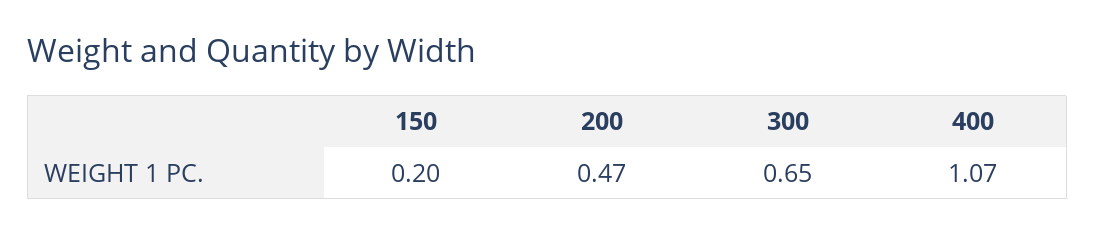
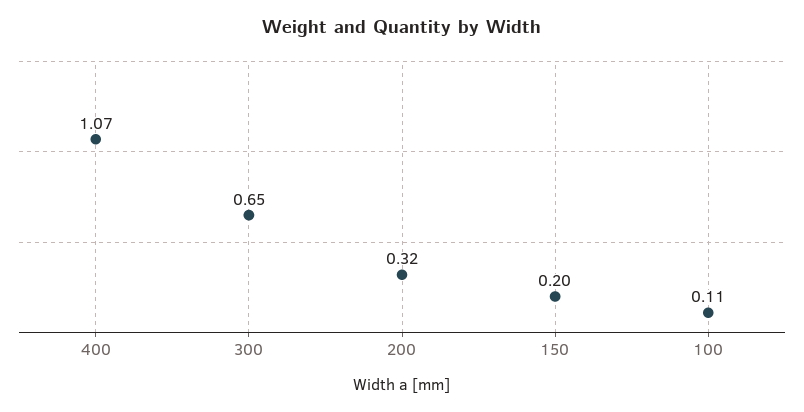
  {
    "150": 0.2,
-   "200": 0.47,
+   "200": 0.32,
    "300": 0.65,
-   "400": 1.07
+   "400": 1.07,
+   "100": 0.11
  }

